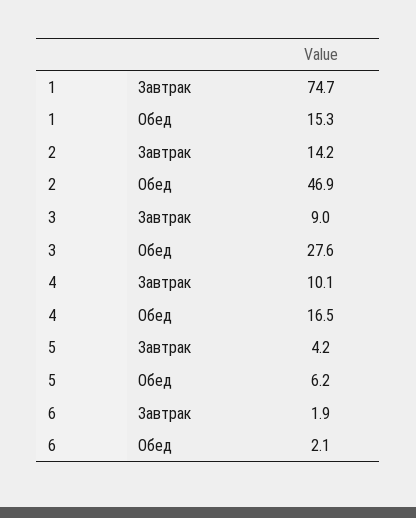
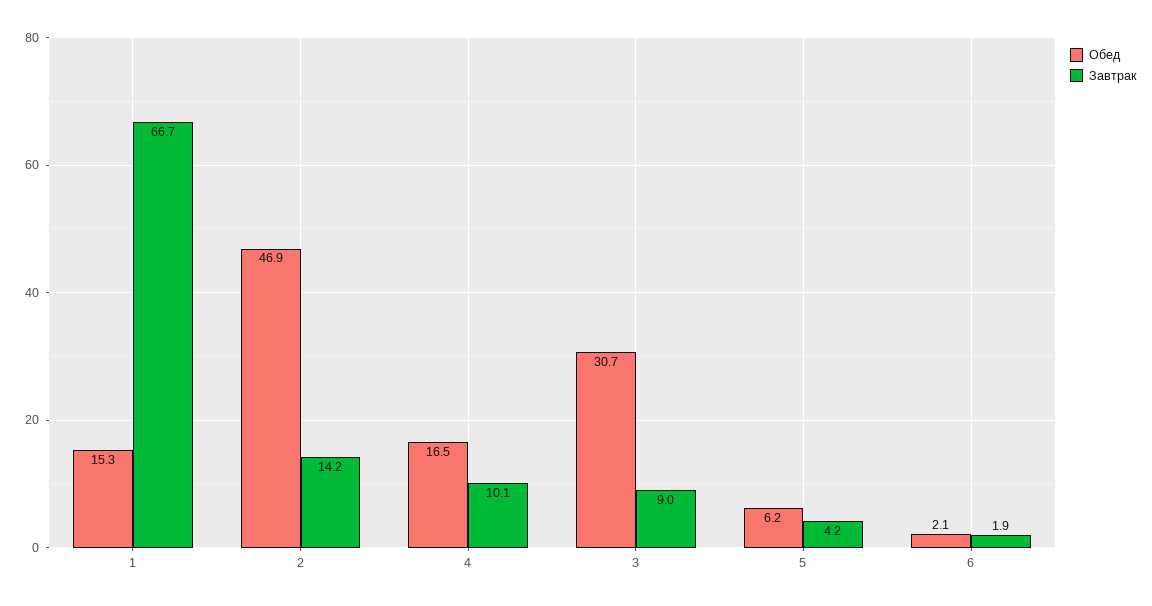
  {
    "Завтрак": {
-     "1": 74.7,
+     "1": 66.7,
      "2": 14.2,
      "3": 9,
      "4": 10.1,
      "5": 4.2,
      "6": 1.9
    },
    "Обед": {
      "1": 15.3,
      "2": 46.9,
-     "3": 27.6,
+     "3": 30.7,
      "4": 16.5,
      "5": 6.2,
      "6": 2.1
    }
  }

